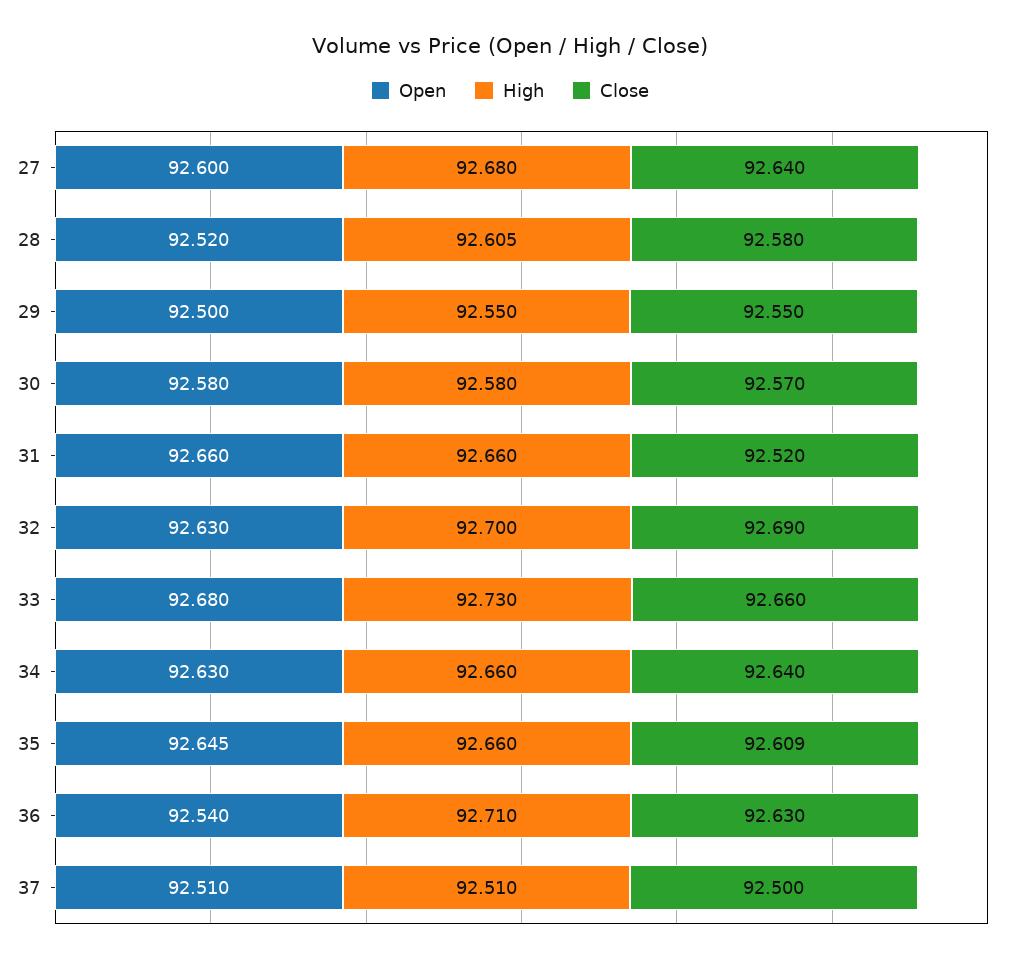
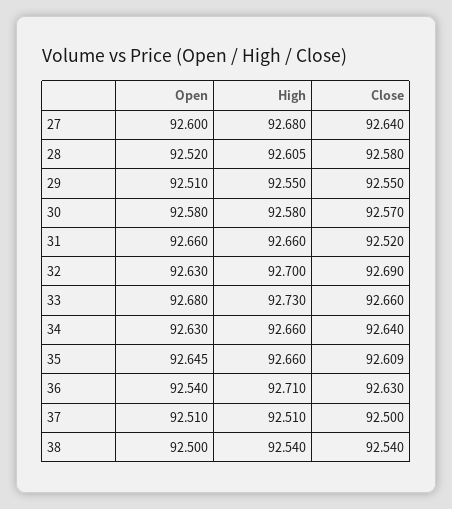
  {
    "Open": {
      "27": 92.6,
      "28": 92.52,
-     "29": 92.5,
+     "29": 92.51,
      "30": 92.58,
      "31": 92.66,
      "32": 92.63,
      "33": 92.68,
      "34": 92.63,
      "35": 92.645,
      "36": 92.54,
-     "37": 92.51
+     "37": 92.51,
+     "38": 92.5
    },
    "High": {
      "27": 92.68,
      "28": 92.605,
      "29": 92.55,
      "30": 92.58,
      "31": 92.66,
      "32": 92.7,
      "33": 92.73,
      "34": 92.66,
      "35": 92.66,
      "36": 92.71,
-     "37": 92.51
+     "37": 92.51,
+     "38": 92.54
    },
    "Close": {
      "27": 92.64,
      "28": 92.58,
      "29": 92.55,
      "30": 92.57,
      "31": 92.52,
      "32": 92.69,
      "33": 92.66,
      "34": 92.64,
      "35": 92.609,
      "36": 92.63,
-     "37": 92.5
+     "37": 92.5,
+     "38": 92.54
    }
  }

